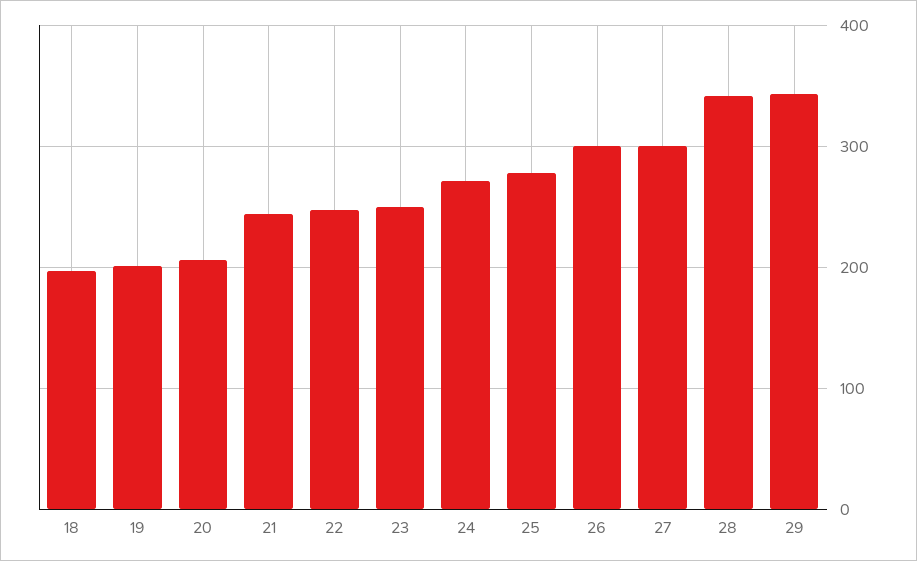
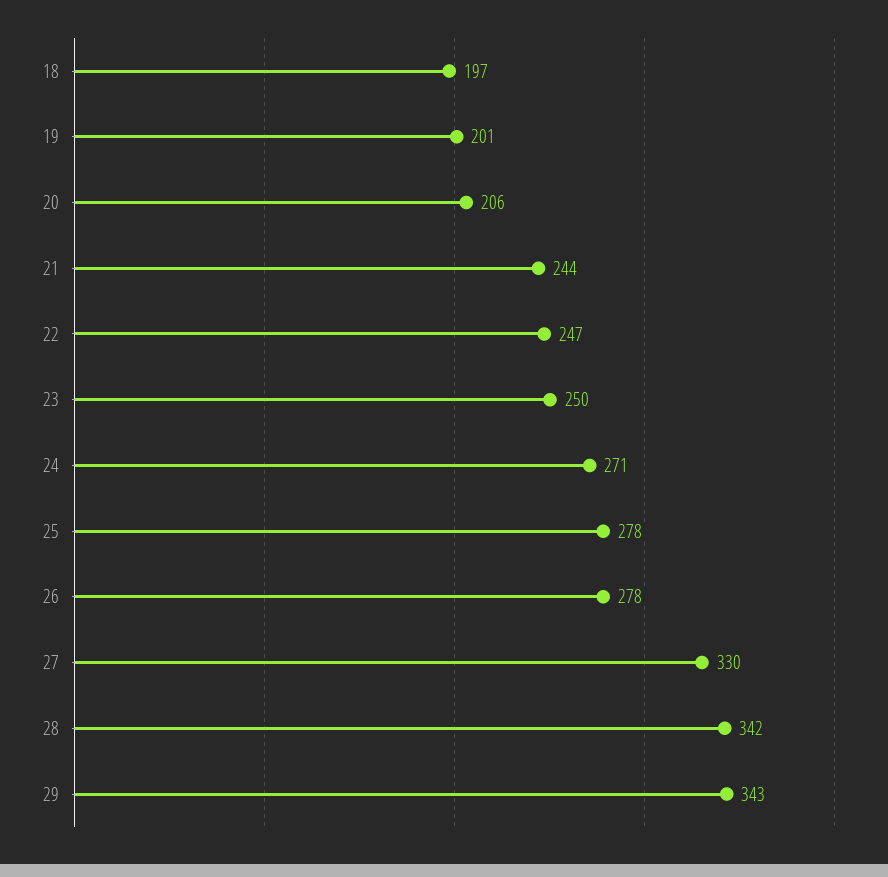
  {
    "18": 197,
    "19": 201,
    "20": 206,
    "21": 244,
    "22": 247,
    "23": 250,
    "24": 271,
    "25": 278,
-   "26": 300,
+   "26": 278,
-   "27": 300,
+   "27": 330,
    "28": 342,
    "29": 343
  }

